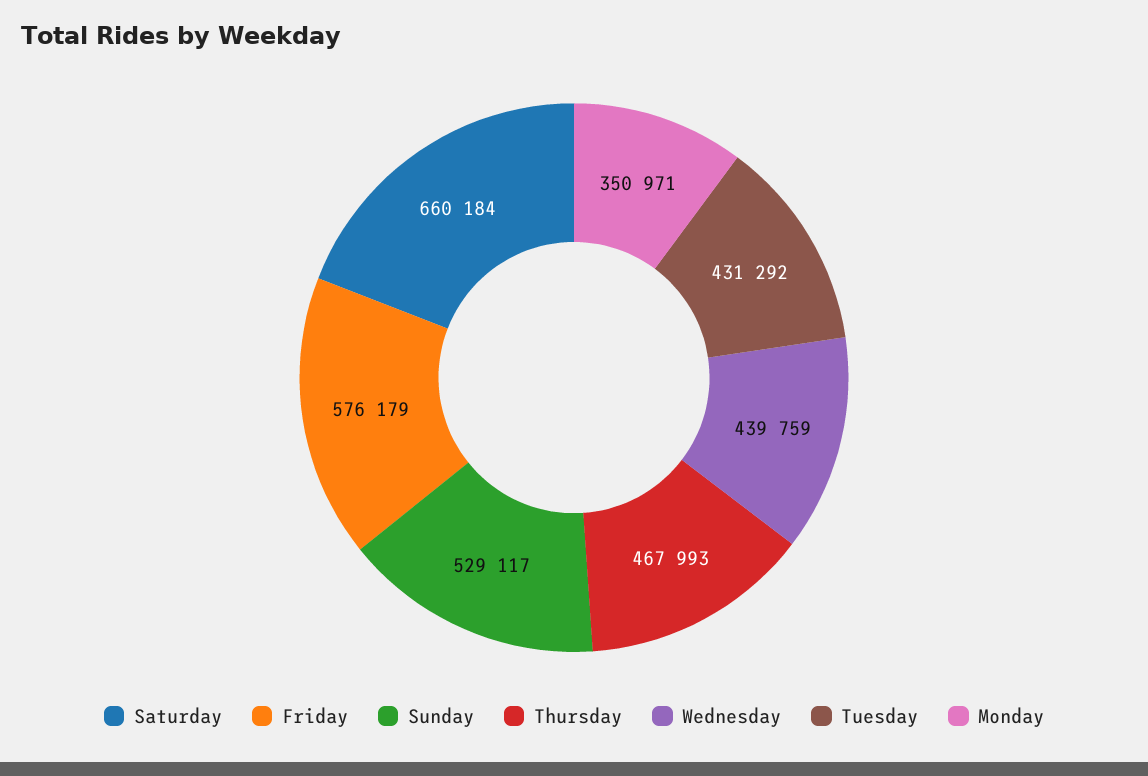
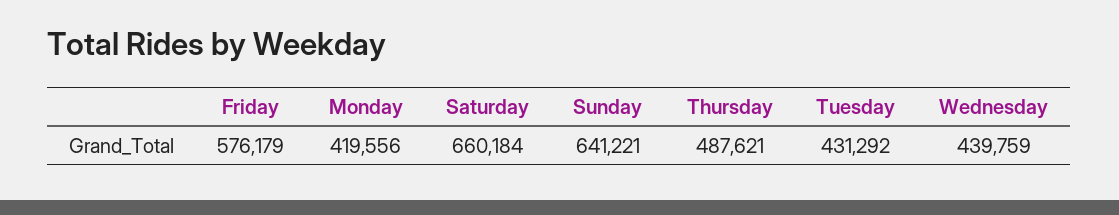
  {
    "Saturday": 660184,
    "Friday": 576179,
-   "Sunday": 529117,
+   "Sunday": 641221,
-   "Thursday": 467993,
+   "Thursday": 487621,
    "Wednesday": 439759,
    "Tuesday": 431292,
-   "Monday": 350971
+   "Monday": 419556
  }

